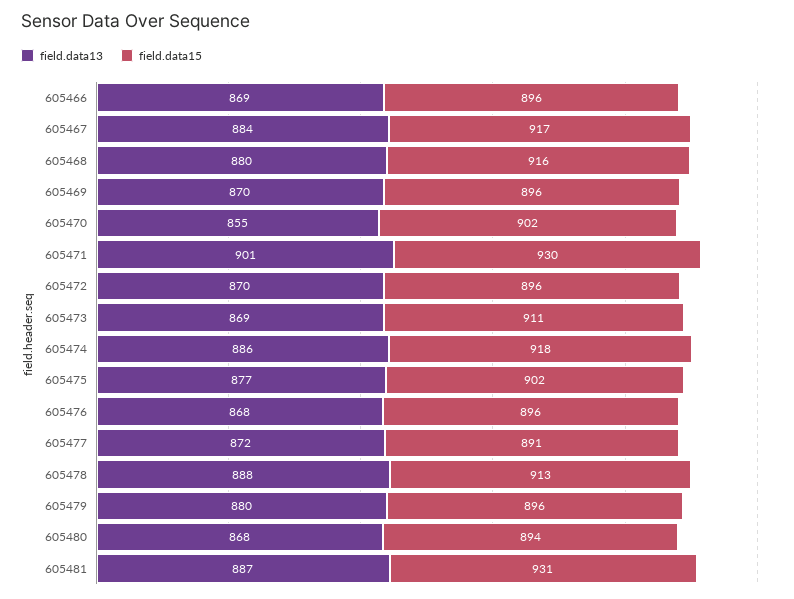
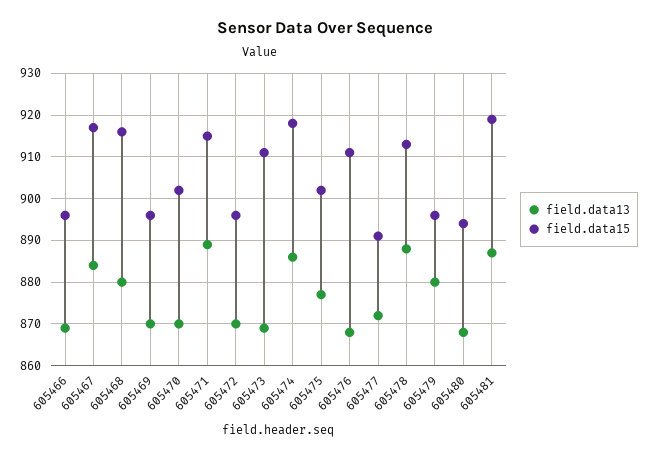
  {
    "field.data13": {
      "605466": 869,
      "605467": 884,
      "605468": 880,
      "605469": 870,
-     "605470": 855,
+     "605470": 870,
-     "605471": 901,
+     "605471": 890,
      "605472": 870,
      "605473": 869,
      "605474": 886,
      "605475": 877,
      "605476": 868,
      "605477": 872,
      "605478": 888,
      "605479": 880,
      "605480": 868,
      "605481": 887
    },
    "field.data15": {
      "605466": 896,
      "605467": 917,
      "605468": 916,
      "605469": 896,
      "605470": 902,
-     "605471": 930,
+     "605471": 915,
      "605472": 896,
      "605473": 911,
      "605474": 918,
      "605475": 902,
-     "605476": 896,
+     "605476": 910,
      "605477": 891,
      "605478": 913,
      "605479": 896,
      "605480": 894,
-     "605481": 931
+     "605481": 920
    }
  }

